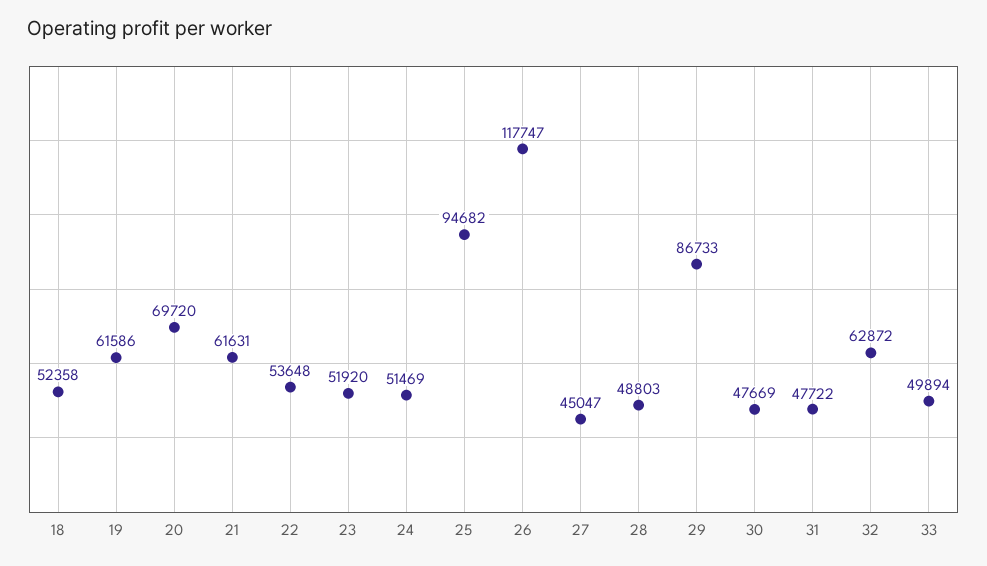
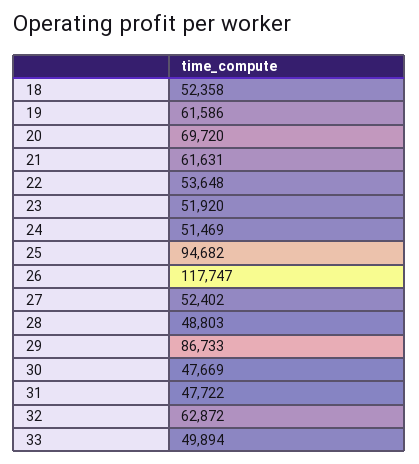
  {
    "18": 52358,
    "19": 61586,
    "20": 69720,
    "21": 61631,
    "22": 53648,
    "23": 51920,
    "24": 51469,
    "25": 94682,
    "26": 117747,
-   "27": 45047,
+   "27": 52402,
    "28": 48803,
    "29": 86733,
    "30": 47669,
    "31": 47722,
    "32": 62872,
    "33": 49894
  }

